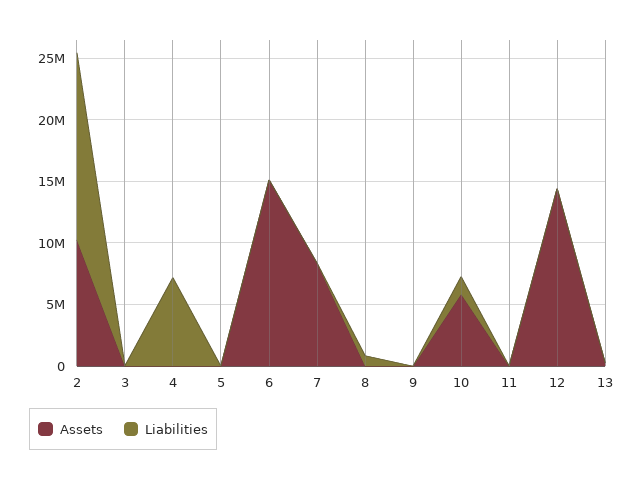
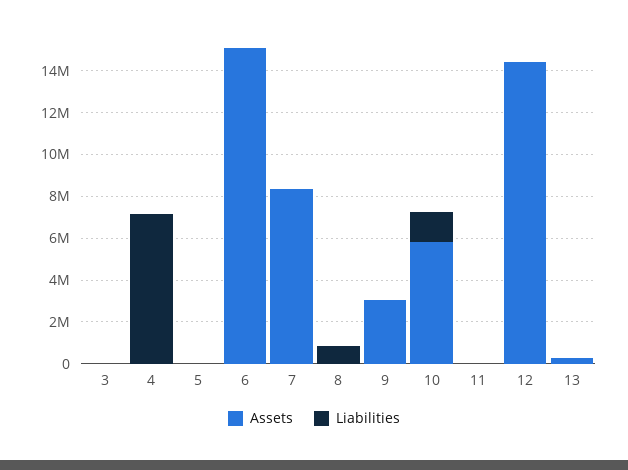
  {
    "Assets": {
-     "2": 10000000,
      "3": 0,
      "4": 0,
      "5": 0,
      "6": 15000000,
      "7": 8500000,
      "8": 0,
-     "9": 0,
+     "9": 3000000,
      "10": 6000000,
      "11": 0,
      "12": 14500000,
      "13": 500000
    },
    "Liabilities": {
-     "2": 15000000,
      "3": 0,
      "4": 7000000,
      "5": 0,
      "6": 0,
      "7": 0,
      "8": 1000000,
      "9": 0,
      "10": 1500000,
      "11": 0,
      "12": 0,
      "13": 0
    }
  }

